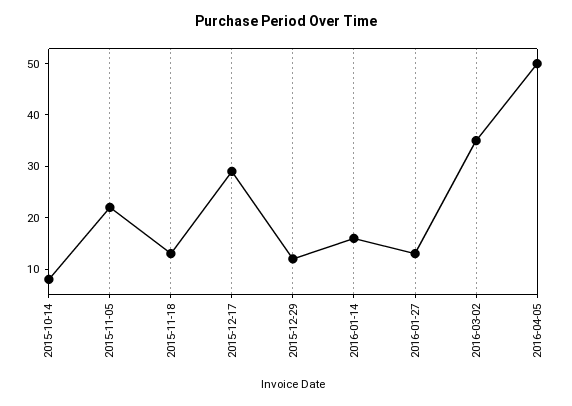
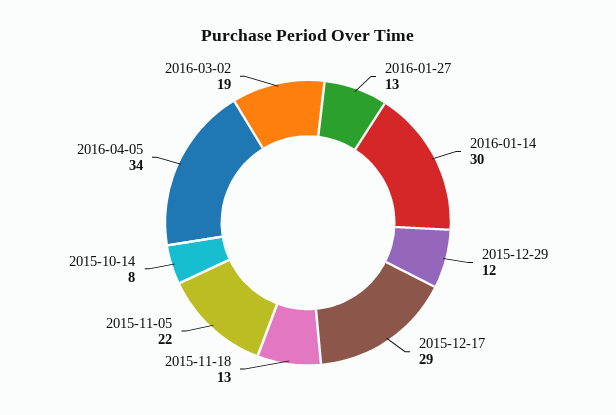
  {
    "2015-10-14": 8,
    "2015-11-05": 22,
    "2015-11-18": 13,
    "2015-12-17": 29,
    "2015-12-29": 12,
-   "2016-01-14": 15,
+   "2016-01-14": 30,
    "2016-01-27": 13,
-   "2016-03-02": 35,
+   "2016-03-02": 19,
-   "2016-04-05": 50
+   "2016-04-05": 34
  }

